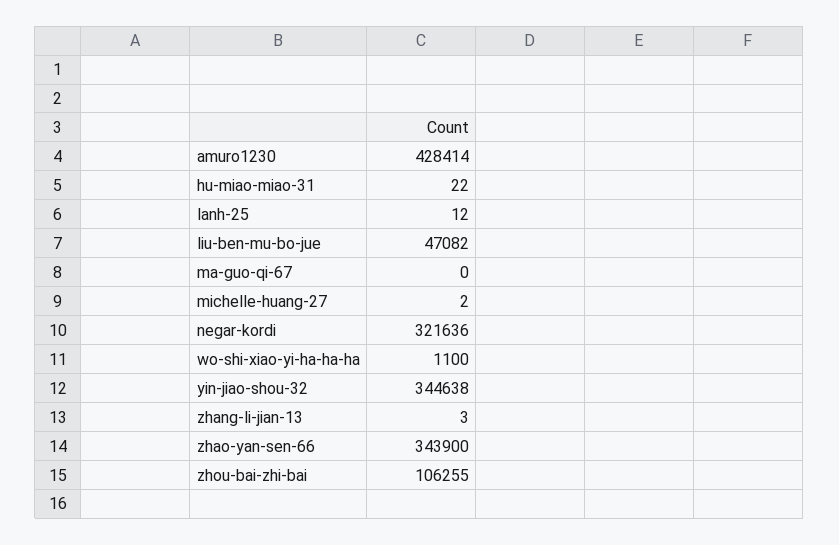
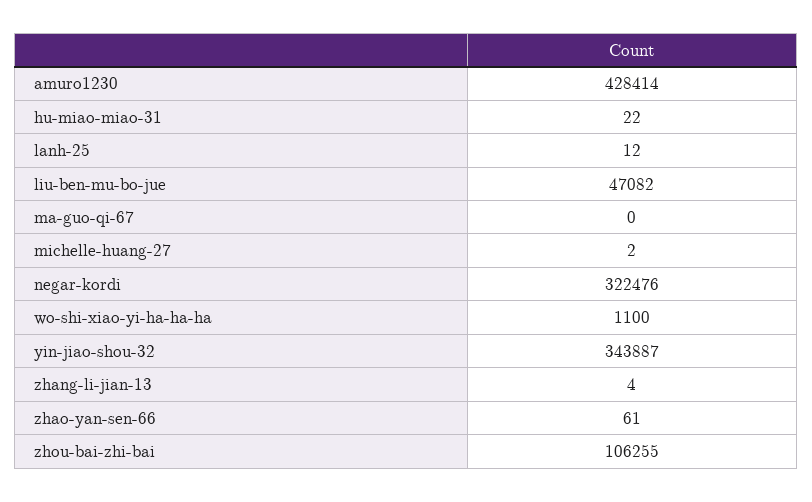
  {
    "amuro1230": 428414,
    "hu-miao-miao-31": 22,
    "lanh-25": 12,
    "liu-ben-mu-bo-jue": 47082,
    "ma-guo-qi-67": 0,
    "michelle-huang-27": 2,
-   "negar-kordi": 321636,
+   "negar-kordi": 322476,
    "wo-shi-xiao-yi-ha-ha-ha": 1100,
-   "yin-jiao-shou-32": 344638,
+   "yin-jiao-shou-32": 343887,
-   "zhang-li-jian-13": 3,
+   "zhang-li-jian-13": 4,
-   "zhao-yan-sen-66": 343900,
+   "zhao-yan-sen-66": 61,
    "zhou-bai-zhi-bai": 106255
  }

